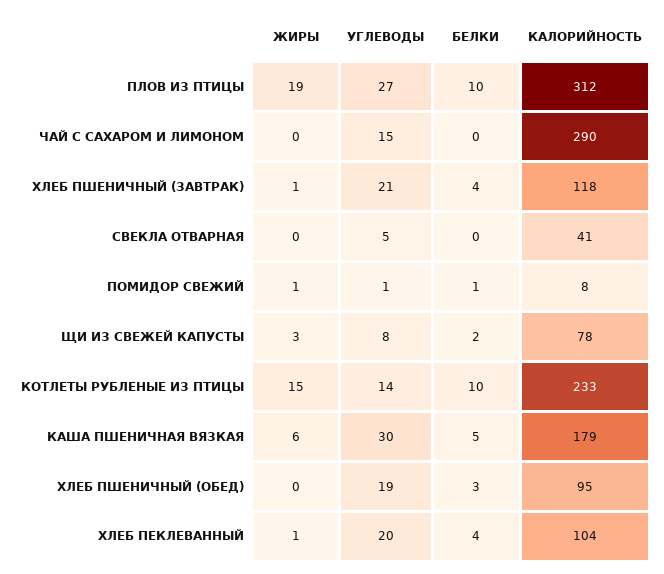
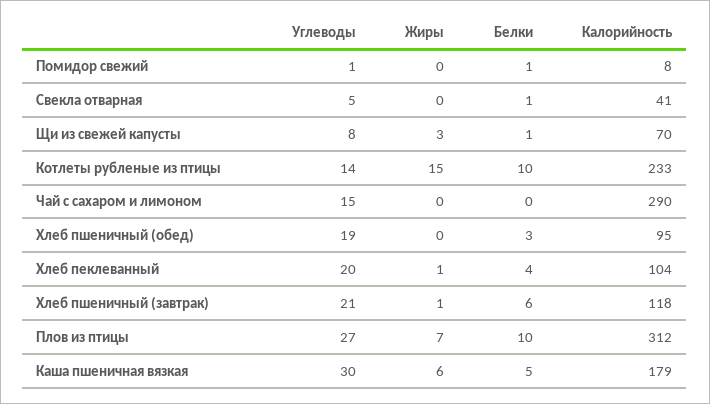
  {
    "ЖИРЫ": {
-     "ПЛОВ ИЗ ПТИЦЫ": 19,
+     "ПЛОВ ИЗ ПТИЦЫ": 7,
      "ЧАЙ С САХАРОМ И ЛИМОНОМ": 0,
      "ХЛЕБ ПШЕНИЧНЫЙ (ЗАВТРАК)": 1,
      "СВЕКЛА ОТВАРНАЯ": 0,
-     "ПОМИДОР СВЕЖИЙ": 1,
+     "ПОМИДОР СВЕЖИЙ": 0,
      "ЩИ ИЗ СВЕЖЕЙ КАПУСТЫ": 3,
      "КОТЛЕТЫ РУБЛЕНЫЕ ИЗ ПТИЦЫ": 15,
      "КАША ПШЕНИЧНАЯ ВЯЗКАЯ": 6,
      "ХЛЕБ ПШЕНИЧНЫЙ (ОБЕД)": 0,
      "ХЛЕБ ПЕКЛЕВАННЫЙ": 1
    },
    "УГЛЕВОДЫ": {
      "ПЛОВ ИЗ ПТИЦЫ": 27,
      "ЧАЙ С САХАРОМ И ЛИМОНОМ": 15,
      "ХЛЕБ ПШЕНИЧНЫЙ (ЗАВТРАК)": 21,
      "СВЕКЛА ОТВАРНАЯ": 5,
      "ПОМИДОР СВЕЖИЙ": 1,
      "ЩИ ИЗ СВЕЖЕЙ КАПУСТЫ": 8,
      "КОТЛЕТЫ РУБЛЕНЫЕ ИЗ ПТИЦЫ": 14,
      "КАША ПШЕНИЧНАЯ ВЯЗКАЯ": 30,
      "ХЛЕБ ПШЕНИЧНЫЙ (ОБЕД)": 19,
      "ХЛЕБ ПЕКЛЕВАННЫЙ": 20
    },
    "БЕЛКИ": {
      "ПЛОВ ИЗ ПТИЦЫ": 10,
      "ЧАЙ С САХАРОМ И ЛИМОНОМ": 0,
-     "ХЛЕБ ПШЕНИЧНЫЙ (ЗАВТРАК)": 4,
+     "ХЛЕБ ПШЕНИЧНЫЙ (ЗАВТРАК)": 6,
-     "СВЕКЛА ОТВАРНАЯ": 0,
+     "СВЕКЛА ОТВАРНАЯ": 1,
      "ПОМИДОР СВЕЖИЙ": 1,
-     "ЩИ ИЗ СВЕЖЕЙ КАПУСТЫ": 2,
+     "ЩИ ИЗ СВЕЖЕЙ КАПУСТЫ": 1,
      "КОТЛЕТЫ РУБЛЕНЫЕ ИЗ ПТИЦЫ": 10,
      "КАША ПШЕНИЧНАЯ ВЯЗКАЯ": 5,
      "ХЛЕБ ПШЕНИЧНЫЙ (ОБЕД)": 3,
      "ХЛЕБ ПЕКЛЕВАННЫЙ": 4
    },
    "КАЛОРИЙНОСТЬ": {
      "ПЛОВ ИЗ ПТИЦЫ": 312,
      "ЧАЙ С САХАРОМ И ЛИМОНОМ": 290,
      "ХЛЕБ ПШЕНИЧНЫЙ (ЗАВТРАК)": 118,
      "СВЕКЛА ОТВАРНАЯ": 41,
      "ПОМИДОР СВЕЖИЙ": 8,
-     "ЩИ ИЗ СВЕЖЕЙ КАПУСТЫ": 78,
+     "ЩИ ИЗ СВЕЖЕЙ КАПУСТЫ": 70,
      "КОТЛЕТЫ РУБЛЕНЫЕ ИЗ ПТИЦЫ": 233,
      "КАША ПШЕНИЧНАЯ ВЯЗКАЯ": 179,
      "ХЛЕБ ПШЕНИЧНЫЙ (ОБЕД)": 95,
      "ХЛЕБ ПЕКЛЕВАННЫЙ": 104
    }
  }

